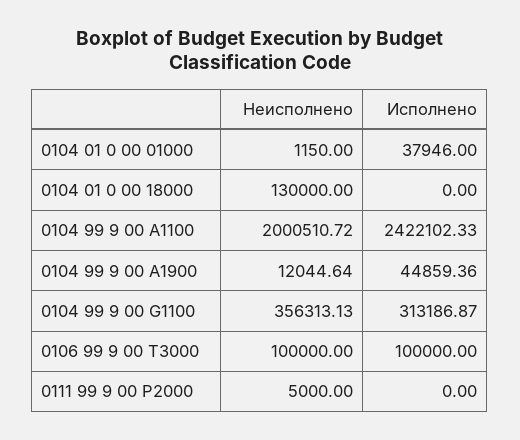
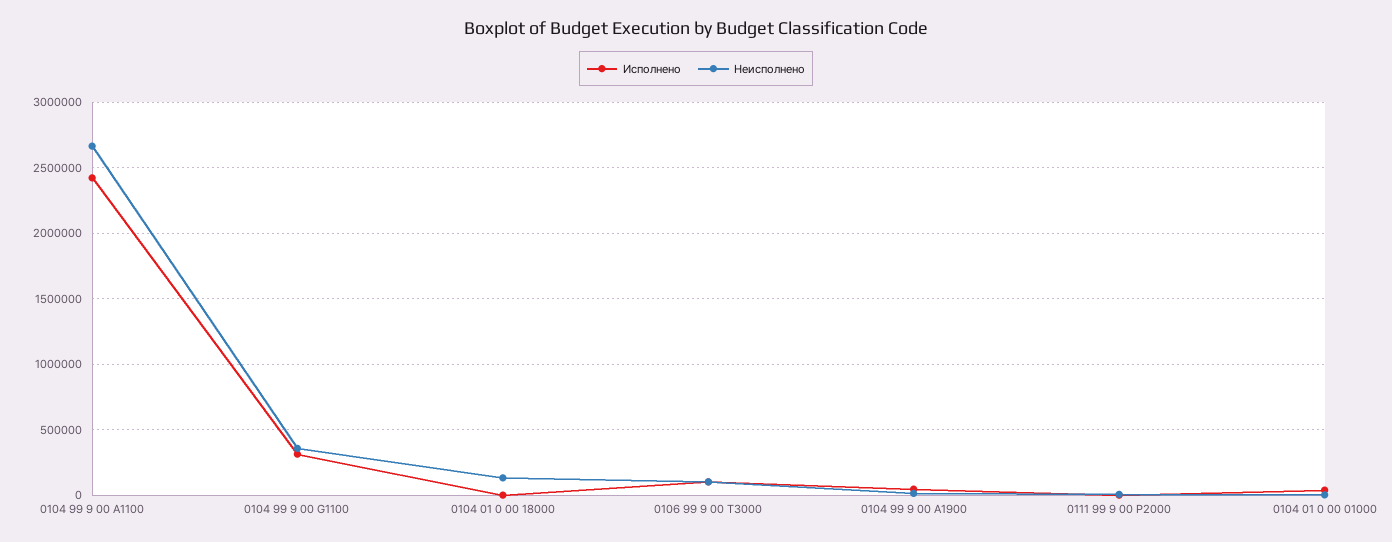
  {
    "Неисполнено": {
      "0104 01 0 00 01000": 1150,
      "0104 01 0 00 18000": 130000,
-     "0104 99 9 00 A1100": 2000510.72,
+     "0104 99 9 00 A1100": 2650000,
      "0104 99 9 00 A1900": 12044.64,
      "0104 99 9 00 G1100": 356313.13,
      "0106 99 9 00 T3000": 100000,
      "0111 99 9 00 P2000": 5000
    },
    "Исполнено": {
      "0104 01 0 00 01000": 37946,
      "0104 01 0 00 18000": 0,
      "0104 99 9 00 A1100": 2422102.33,
      "0104 99 9 00 A1900": 44859.36,
      "0104 99 9 00 G1100": 313186.87,
      "0106 99 9 00 T3000": 100000,
      "0111 99 9 00 P2000": 0
    }
  }

